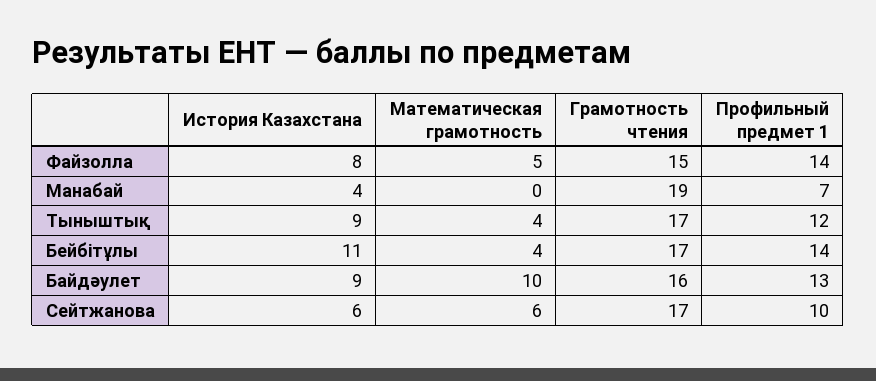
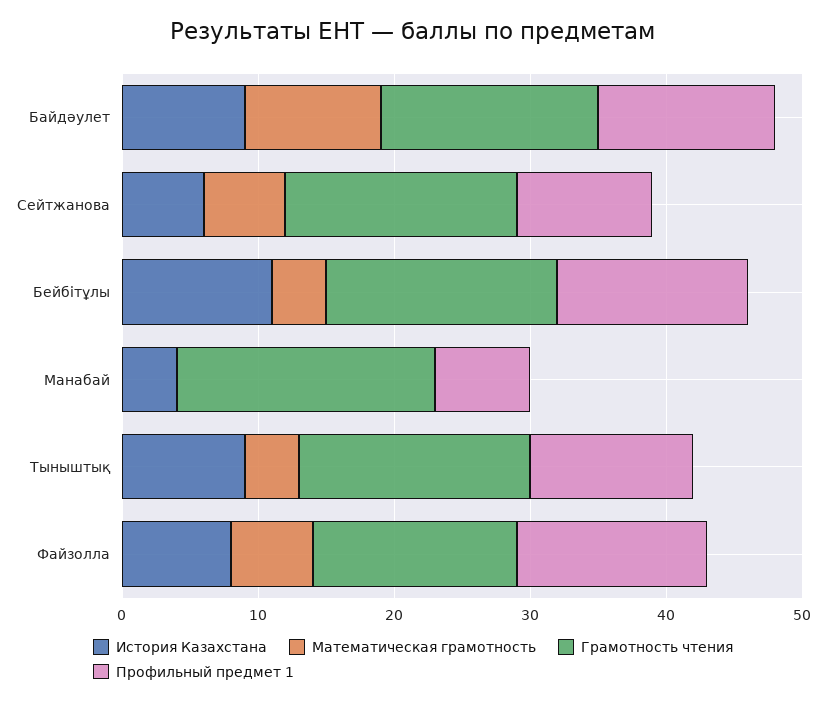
  {
    "История Казахстана": {
      "Файзолла": 8,
      "Манабай": 4,
      "Тыныштық": 9,
      "Бейбітұлы": 11,
      "Байдәулет": 9,
      "Сейтжанова": 6
    },
    "Математическая грамотность": {
-     "Файзолла": 5,
+     "Файзолла": 6,
      "Манабай": 0,
      "Тыныштық": 4,
      "Бейбітұлы": 4,
      "Байдәулет": 10,
      "Сейтжанова": 6
    },
    "Грамотность чтения": {
      "Файзолла": 15,
      "Манабай": 19,
      "Тыныштық": 17,
      "Бейбітұлы": 17,
      "Байдәулет": 16,
      "Сейтжанова": 17
    },
    "Профильный предмет 1": {
      "Файзолла": 14,
      "Манабай": 7,
      "Тыныштық": 12,
      "Бейбітұлы": 14,
      "Байдәулет": 13,
      "Сейтжанова": 10
    }
  }

